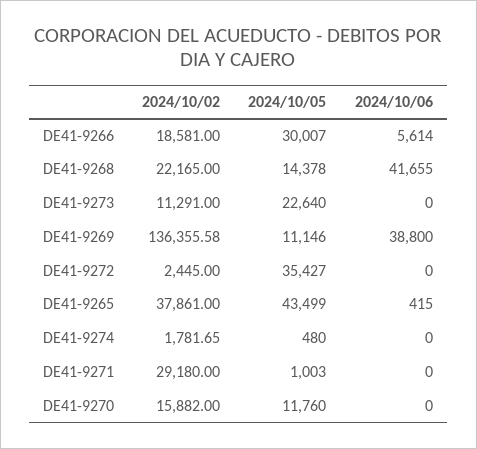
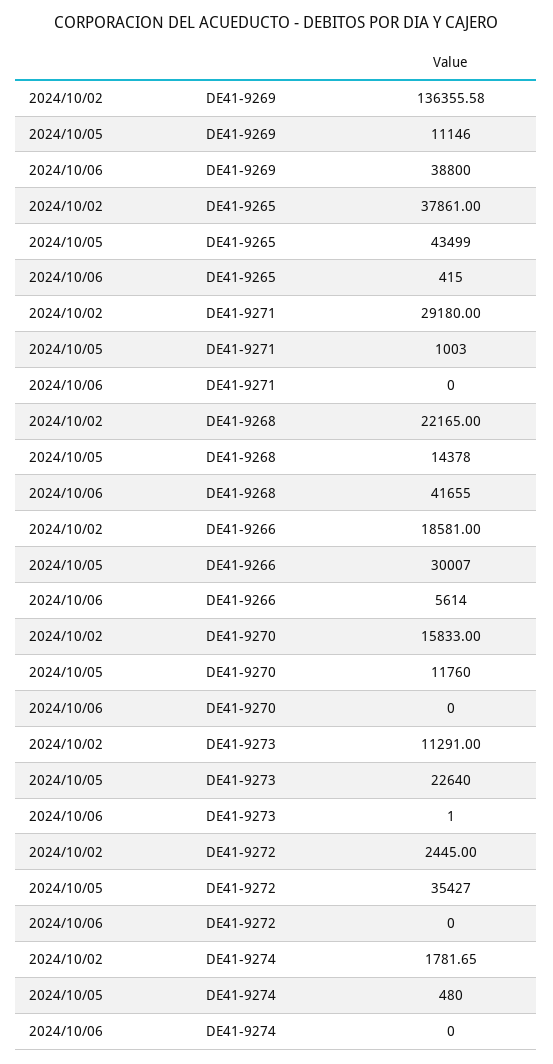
  {
    "2024/10/02": {
      "DE41-9266": 18581,
      "DE41-9268": 22165,
      "DE41-9273": 11291,
      "DE41-9269": 136355.58,
      "DE41-9272": 2445,
      "DE41-9265": 37861,
      "DE41-9274": 1781.65,
      "DE41-9271": 29180,
-     "DE41-9270": 15882
+     "DE41-9270": 15833
    },
    "2024/10/05": {
      "DE41-9266": 30007,
      "DE41-9268": 14378,
      "DE41-9273": 22640,
      "DE41-9269": 11146,
      "DE41-9272": 35427,
      "DE41-9265": 43499,
      "DE41-9274": 480,
      "DE41-9271": 1003,
      "DE41-9270": 11760
    },
    "2024/10/06": {
      "DE41-9266": 5614,
      "DE41-9268": 41655,
-     "DE41-9273": 0,
+     "DE41-9273": 1,
      "DE41-9269": 38800,
      "DE41-9272": 0,
      "DE41-9265": 415,
      "DE41-9274": 0,
      "DE41-9271": 0,
      "DE41-9270": 0
    }
  }

